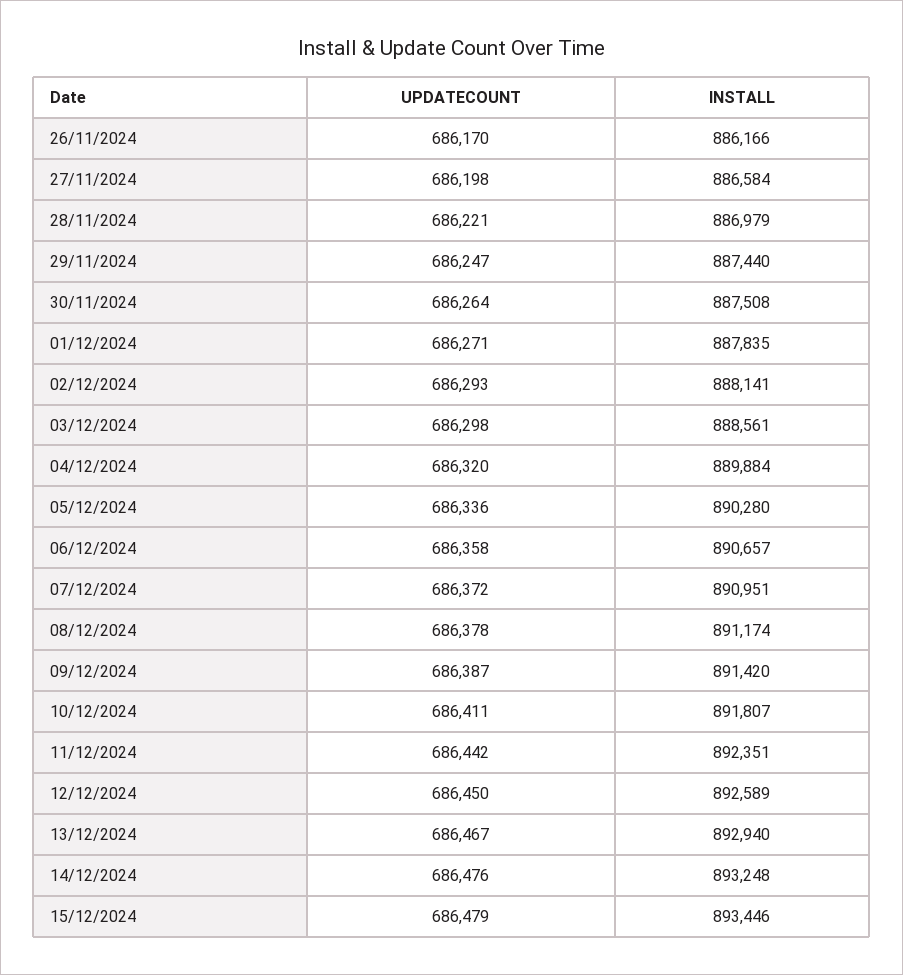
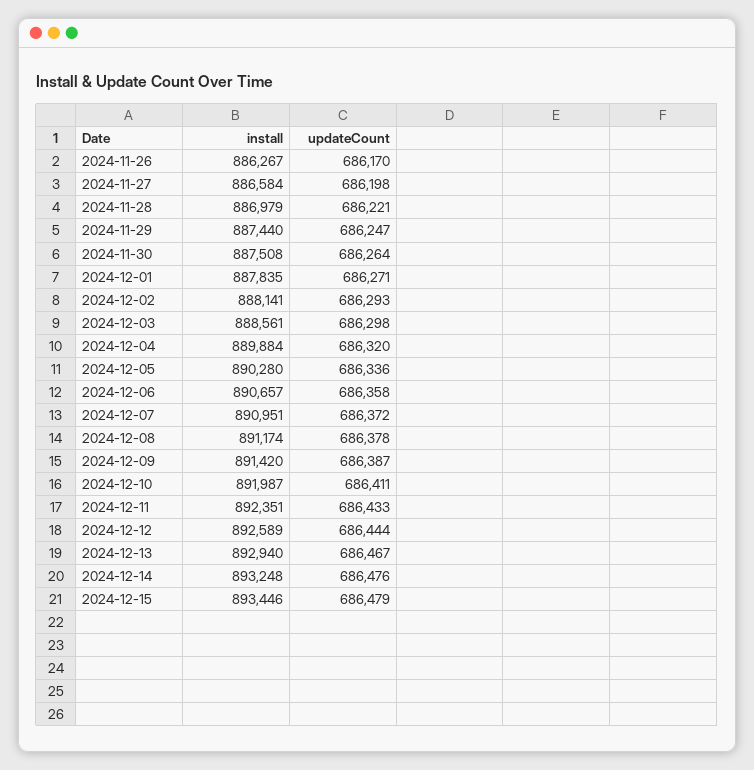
  {
    "UPDATECOUNT": {
      "26/11/2024": 686170,
      "27/11/2024": 686198,
      "28/11/2024": 686221,
      "29/11/2024": 686247,
      "30/11/2024": 686264,
      "01/12/2024": 686271,
      "02/12/2024": 686293,
      "03/12/2024": 686298,
      "04/12/2024": 686320,
      "05/12/2024": 686336,
      "06/12/2024": 686358,
      "07/12/2024": 686372,
      "08/12/2024": 686378,
      "09/12/2024": 686387,
      "10/12/2024": 686411,
-     "11/12/2024": 686442,
+     "11/12/2024": 686433,
-     "12/12/2024": 686450,
+     "12/12/2024": 686444,
      "13/12/2024": 686467,
      "14/12/2024": 686476,
      "15/12/2024": 686479
    },
    "INSTALL": {
-     "26/11/2024": 886166,
+     "26/11/2024": 886267,
      "27/11/2024": 886584,
      "28/11/2024": 886979,
      "29/11/2024": 887440,
      "30/11/2024": 887508,
      "01/12/2024": 887835,
      "02/12/2024": 888141,
      "03/12/2024": 888561,
      "04/12/2024": 889884,
      "05/12/2024": 890280,
      "06/12/2024": 890657,
      "07/12/2024": 890951,
      "08/12/2024": 891174,
      "09/12/2024": 891420,
-     "10/12/2024": 891807,
+     "10/12/2024": 891987,
      "11/12/2024": 892351,
      "12/12/2024": 892589,
      "13/12/2024": 892940,
      "14/12/2024": 893248,
      "15/12/2024": 893446
    }
  }

